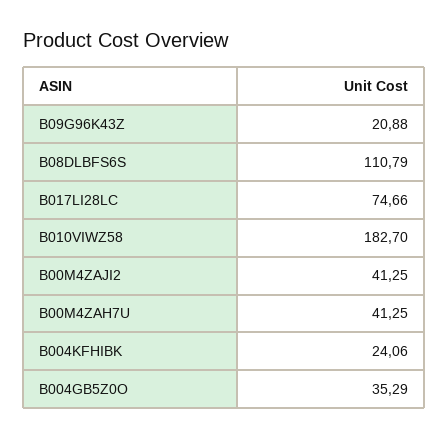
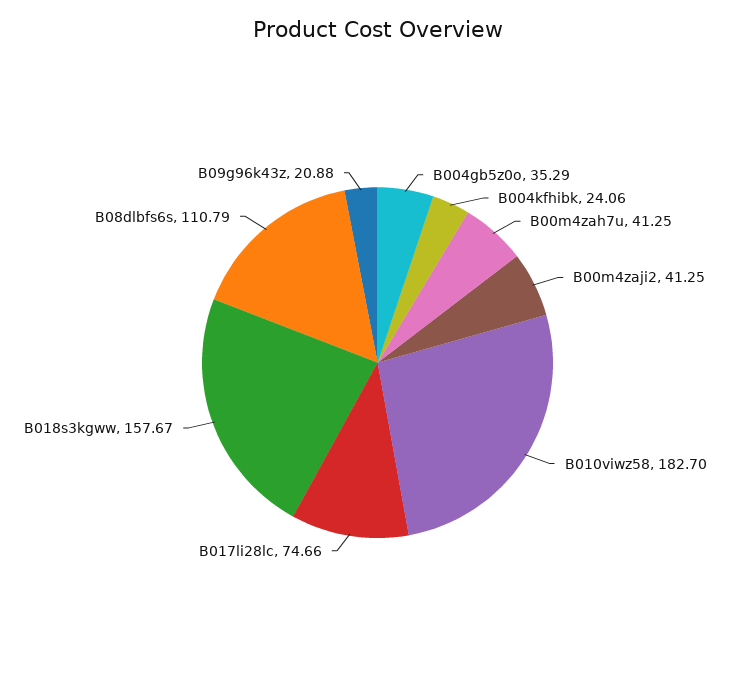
  {
    "B09G96K43Z": 20.88,
    "B08DLBFS6S": 110.79,
    "B017LI28LC": 74.66,
    "B010VIWZ58": 182.7,
    "B00M4ZAJI2": 41.25,
    "B00M4ZAH7U": 41.25,
    "B004KFHIBK": 24.06,
-   "B004GB5Z0O": 35.29
+   "B004GB5Z0O": 35.29,
+   "B018s3kgww": 157.67
  }

